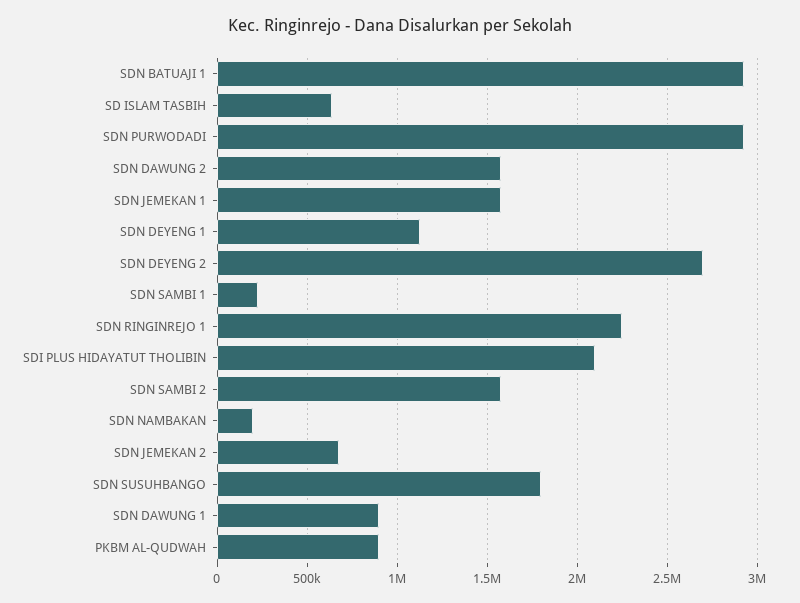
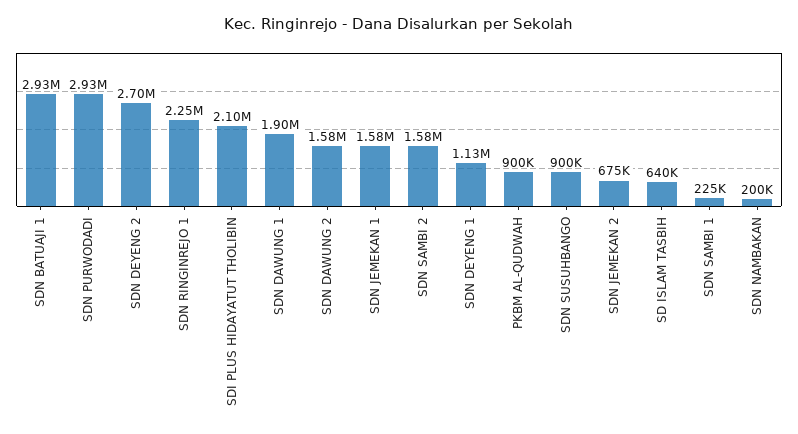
  {
    "SDN BATUAJI 1": 2930000,
    "SD ISLAM TASBIH": 640000,
    "SDN PURWODADI": 2930000,
    "SDN DAWUNG 2": 1580000,
    "SDN JEMEKAN 1": 1580000,
    "SDN DEYENG 1": 1130000,
    "SDN DEYENG 2": 2700000,
    "SDN SAMBI 1": 225000,
    "SDN RINGINREJO 1": 2250000,
    "SDI PLUS HIDAYATUT THOLIBIN": 2100000,
    "SDN SAMBI 2": 1580000,
    "SDN NAMBAKAN": 200000,
    "SDN JEMEKAN 2": 675000,
-   "SDN SUSUHBANGO": 1800000,
+   "SDN SUSUHBANGO": 900000,
-   "SDN DAWUNG 1": 900000,
+   "SDN DAWUNG 1": 1900000,
    "PKBM AL-QUDWAH": 900000
  }

